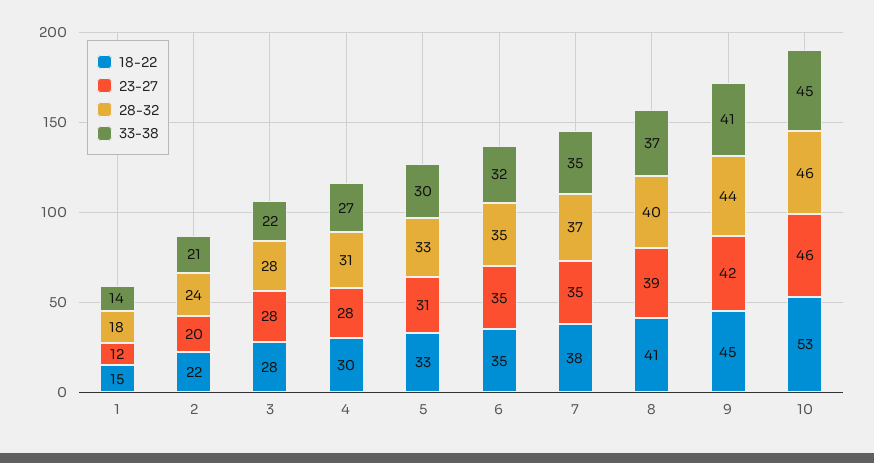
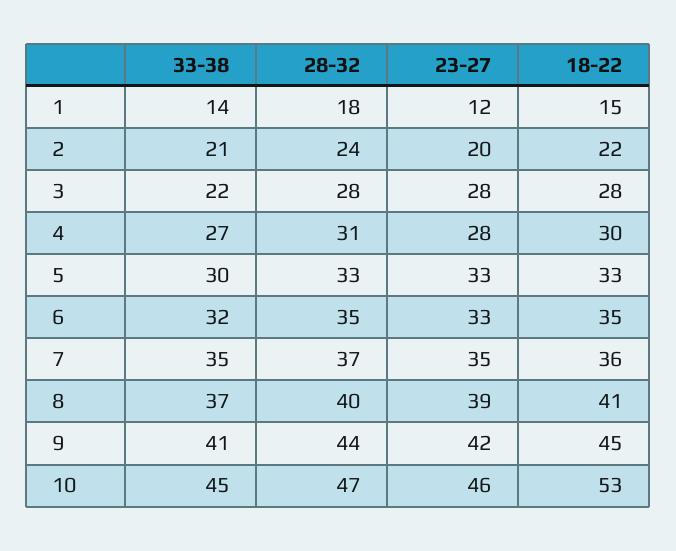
  {
    "18-22": {
      "1": 15,
      "2": 22,
      "3": 28,
      "4": 30,
      "5": 33,
      "6": 35,
-     "7": 38,
+     "7": 36,
      "8": 41,
      "9": 45,
      "10": 53
    },
    "23-27": {
      "1": 12,
      "2": 20,
      "3": 28,
      "4": 28,
-     "5": 31,
+     "5": 33,
-     "6": 35,
+     "6": 33,
      "7": 35,
      "8": 39,
      "9": 42,
      "10": 46
    },
    "28-32": {
      "1": 18,
      "2": 24,
      "3": 28,
      "4": 31,
      "5": 33,
      "6": 35,
      "7": 37,
      "8": 40,
      "9": 44,
-     "10": 46
+     "10": 47
    },
    "33-38": {
      "1": 14,
      "2": 21,
      "3": 22,
      "4": 27,
      "5": 30,
      "6": 32,
      "7": 35,
      "8": 37,
      "9": 41,
      "10": 45
    }
  }

